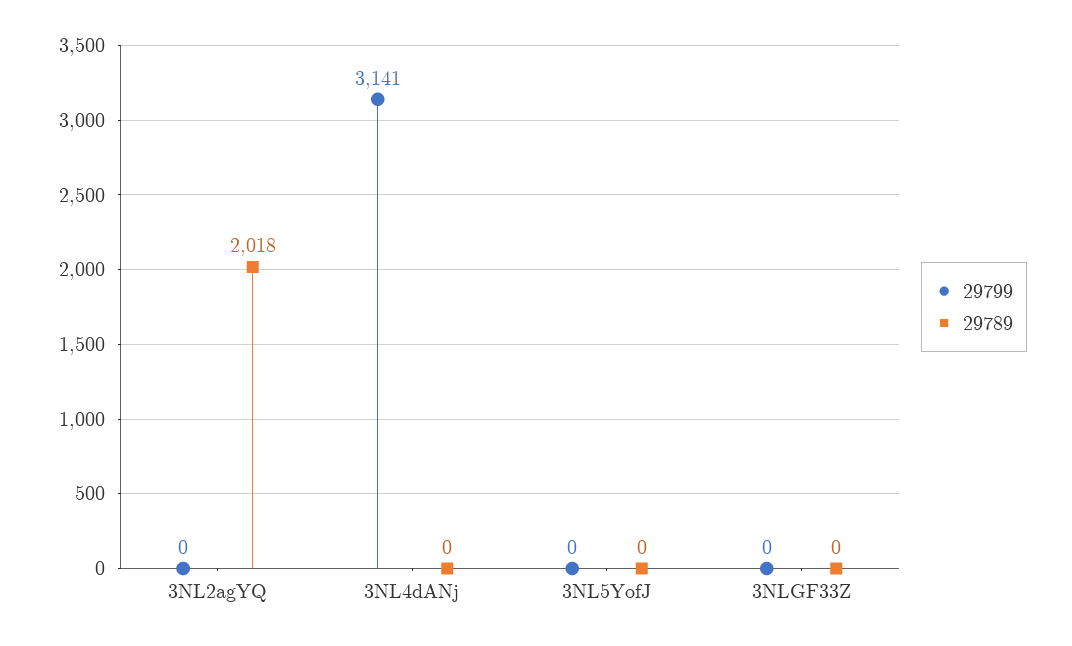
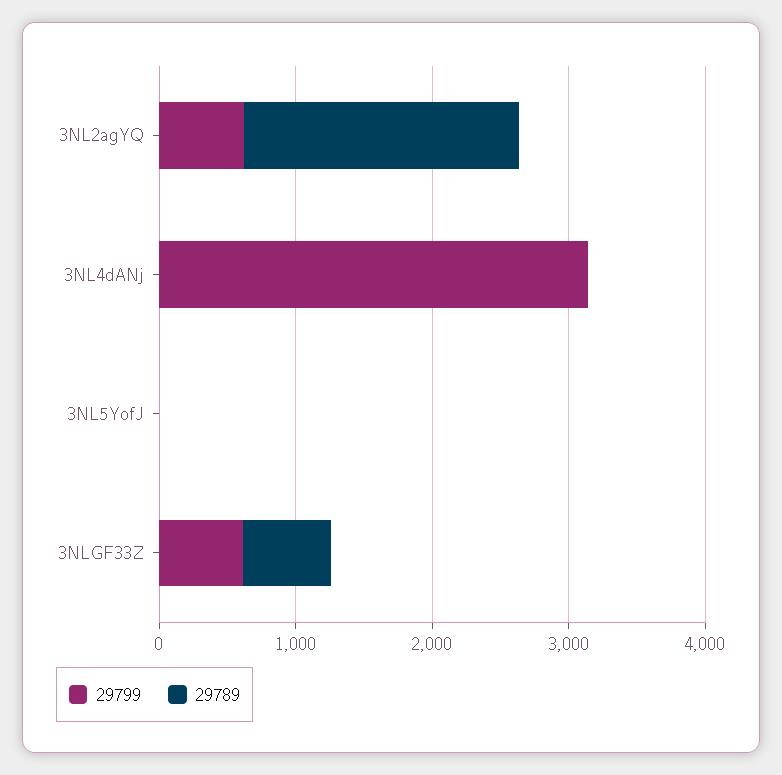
  {
    "29799": {
-     "3NL2agYQ": 0,
+     "3NL2agYQ": 600,
      "3NL4dANj": 3141,
      "3NL5YofJ": 0,
-     "3NLGF33Z": 0
+     "3NLGF33Z": 600
    },
    "29789": {
      "3NL2agYQ": 2018,
      "3NL4dANj": 0,
      "3NL5YofJ": 0,
-     "3NLGF33Z": 0
+     "3NLGF33Z": 600
    }
  }

